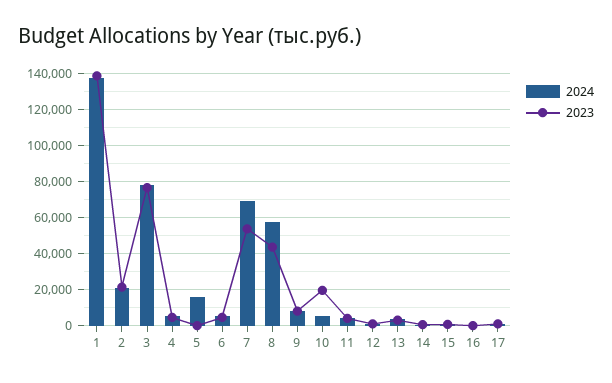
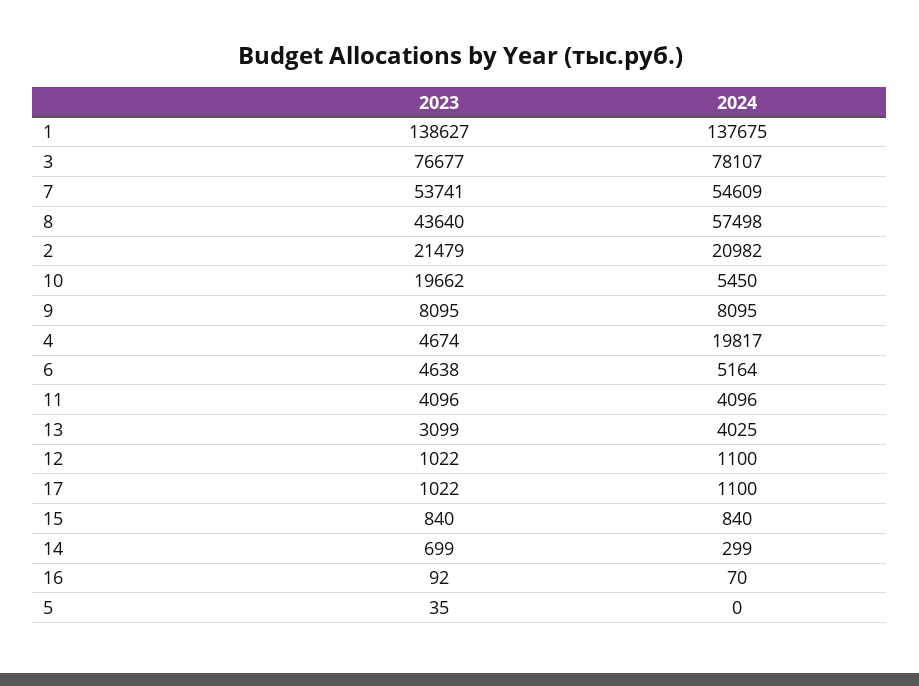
  {
    "2024": {
      "1": 137675,
      "2": 20982,
      "3": 78107,
-     "4": 5000,
+     "4": 19817,
-     "5": 15000,
+     "5": 0,
      "6": 5164,
-     "7": 70000,
+     "7": 54609,
      "8": 57498,
      "9": 8095,
      "10": 5450,
      "11": 4096,
      "12": 1100,
      "13": 4025,
      "14": 299,
      "15": 840,
      "16": 70,
      "17": 1100
    },
    "2023": {
      "1": 138627,
      "2": 21479,
      "3": 76677,
      "4": 4674,
      "5": 35,
      "6": 4638,
      "7": 53741,
      "8": 43640,
      "9": 8095,
      "10": 19662,
      "11": 4096,
      "12": 1022,
      "13": 3099,
      "14": 699,
      "15": 840,
      "16": 92,
      "17": 1022
    }
  }

